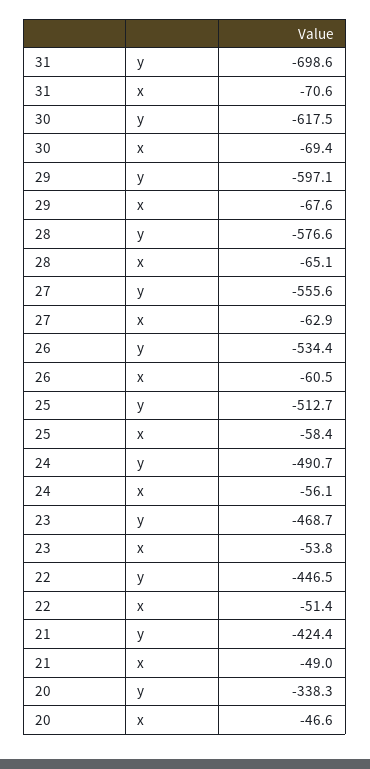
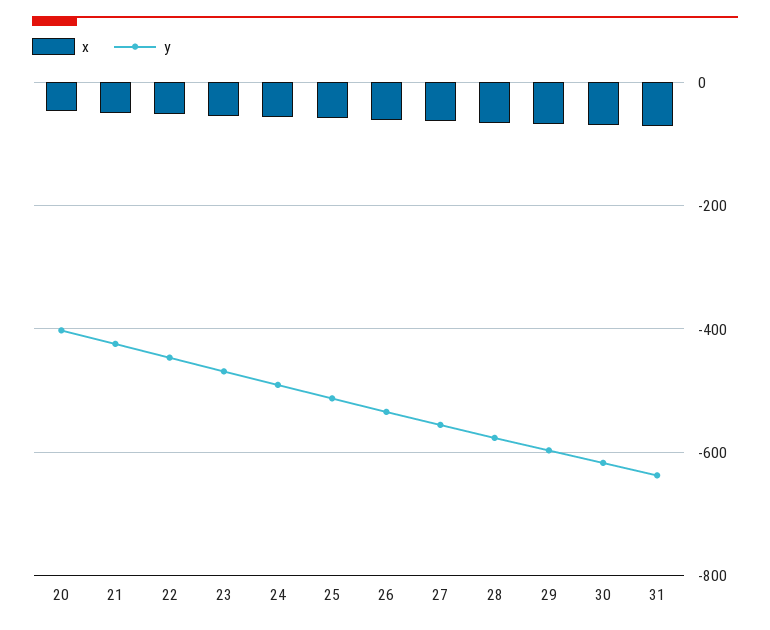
  {
    "y": {
-     "31": -698.6,
+     "31": -640,
      "30": -617.5,
      "29": -597.1,
      "28": -576.6,
      "27": -555.6,
      "26": -534.4,
      "25": -512.7,
      "24": -490.7,
      "23": -468.7,
      "22": -446.5,
      "21": -424.4,
-     "20": -338.3
+     "20": -400
    },
    "x": {
      "31": -70.6,
      "30": -69.4,
      "29": -67.6,
      "28": -65.1,
      "27": -62.9,
      "26": -60.5,
      "25": -58.4,
      "24": -56.1,
      "23": -53.8,
      "22": -51.4,
      "21": -49,
      "20": -46.6
    }
  }

